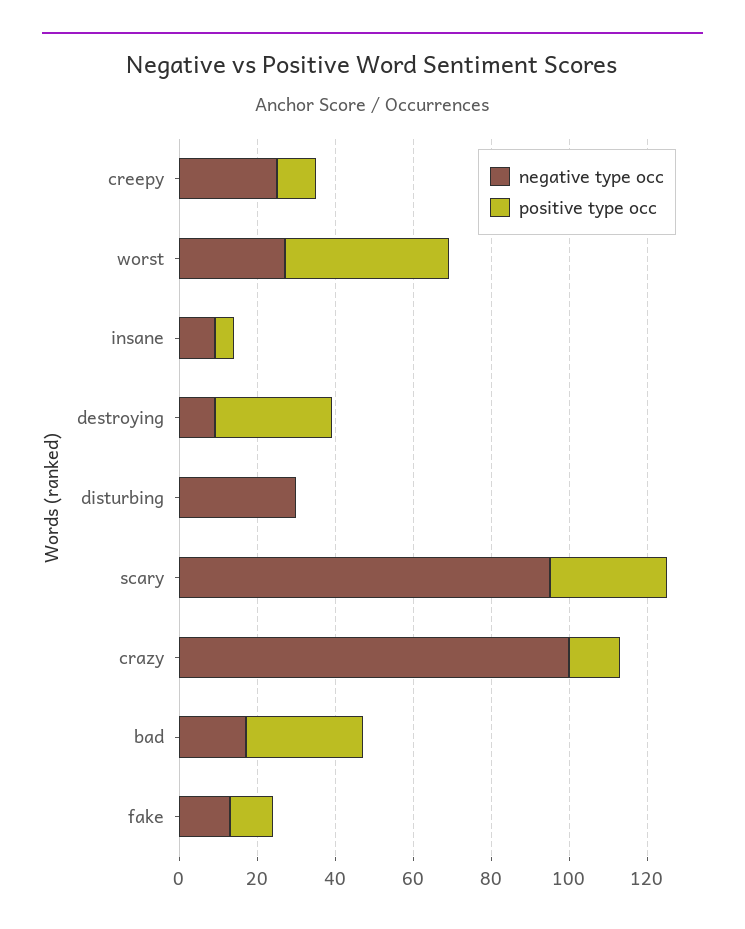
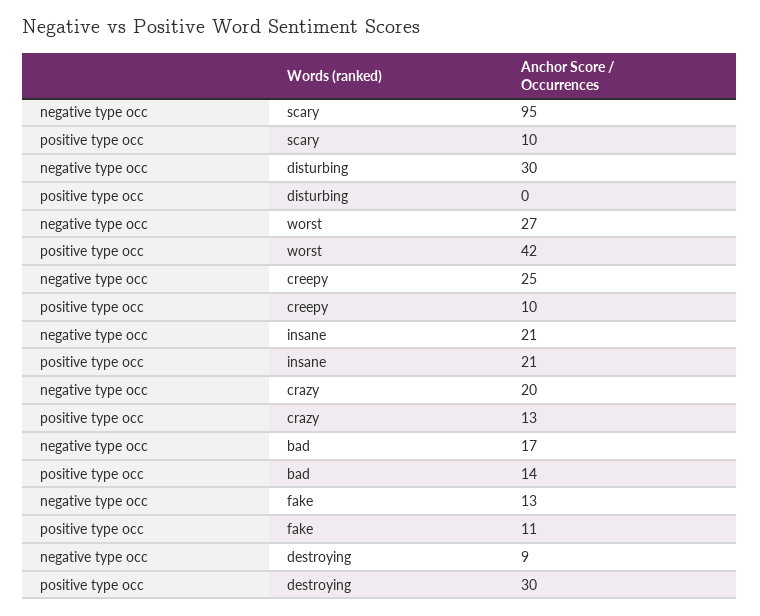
  {
    "negative type occ": {
      "creepy": 25,
      "worst": 27,
-     "insane": 10,
+     "insane": 21,
      "destroying": 9,
      "disturbing": 30,
      "scary": 95,
-     "crazy": 100,
+     "crazy": 20,
      "bad": 17,
      "fake": 13
    },
    "positive type occ": {
      "creepy": 10,
      "worst": 42,
-     "insane": 5,
+     "insane": 21,
      "destroying": 30,
      "disturbing": 0,
-     "scary": 30,
+     "scary": 10,
      "crazy": 13,
-     "bad": 30,
+     "bad": 14,
      "fake": 11
    }
  }

